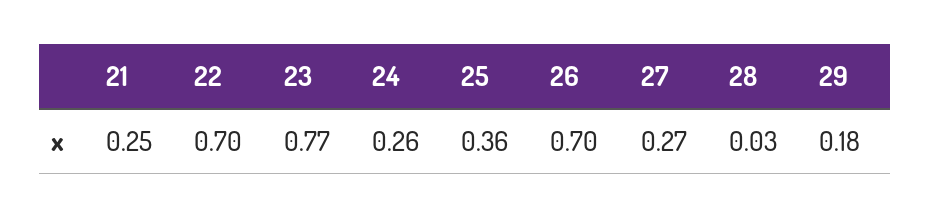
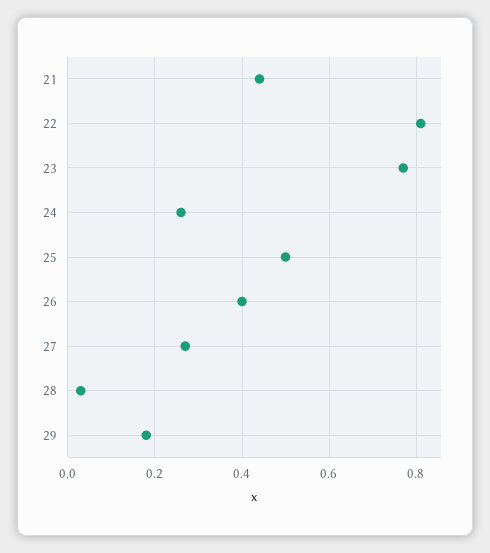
  {
-   "21": 0.25,
+   "21": 0.45,
-   "22": 0.7,
+   "22": 0.8,
    "23": 0.77,
    "24": 0.26,
-   "25": 0.36,
+   "25": 0.5,
-   "26": 0.7,
+   "26": 0.4,
    "27": 0.27,
    "28": 0.03,
    "29": 0.18
  }

